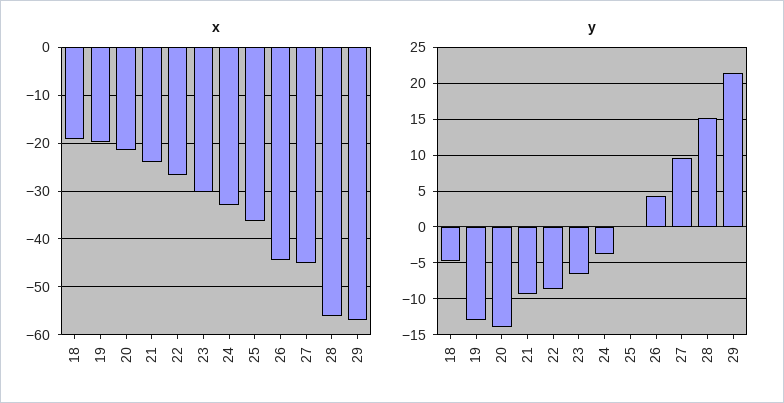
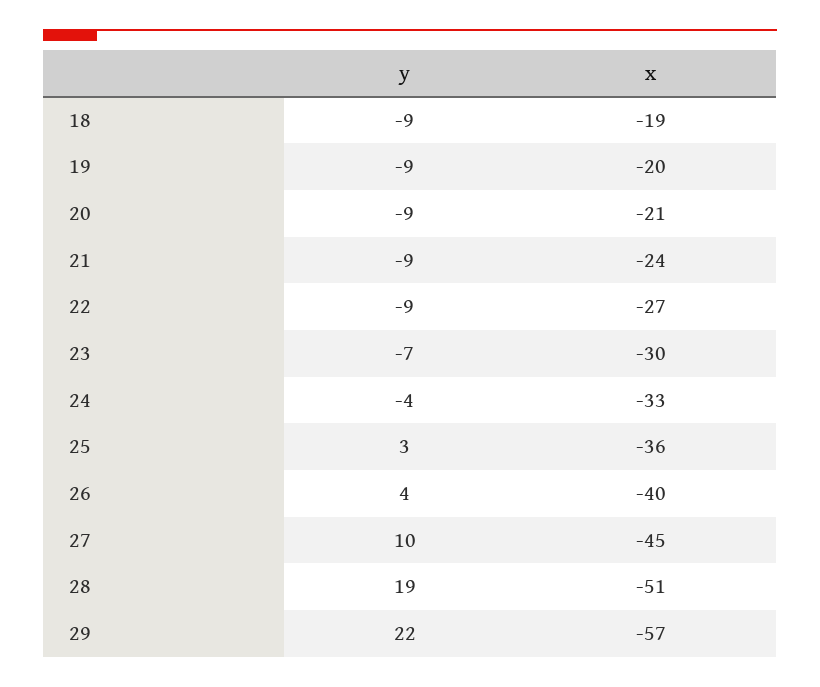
  {
    "x": {
      "18": -19,
      "19": -20,
      "20": -21,
      "21": -24,
      "22": -27,
      "23": -30,
      "24": -33,
      "25": -36,
-     "26": -44,
+     "26": -40,
      "27": -45,
-     "28": -56,
+     "28": -51,
      "29": -57
    },
    "y": {
-     "18": -5,
+     "18": -9,
-     "19": -13,
+     "19": -9,
-     "20": -14,
+     "20": -9,
      "21": -9,
      "22": -9,
      "23": -7,
      "24": -4,
-     "25": 0,
+     "25": 3,
      "26": 4,
      "27": 10,
-     "28": 15,
+     "28": 19,
      "29": 22
    }
  }

